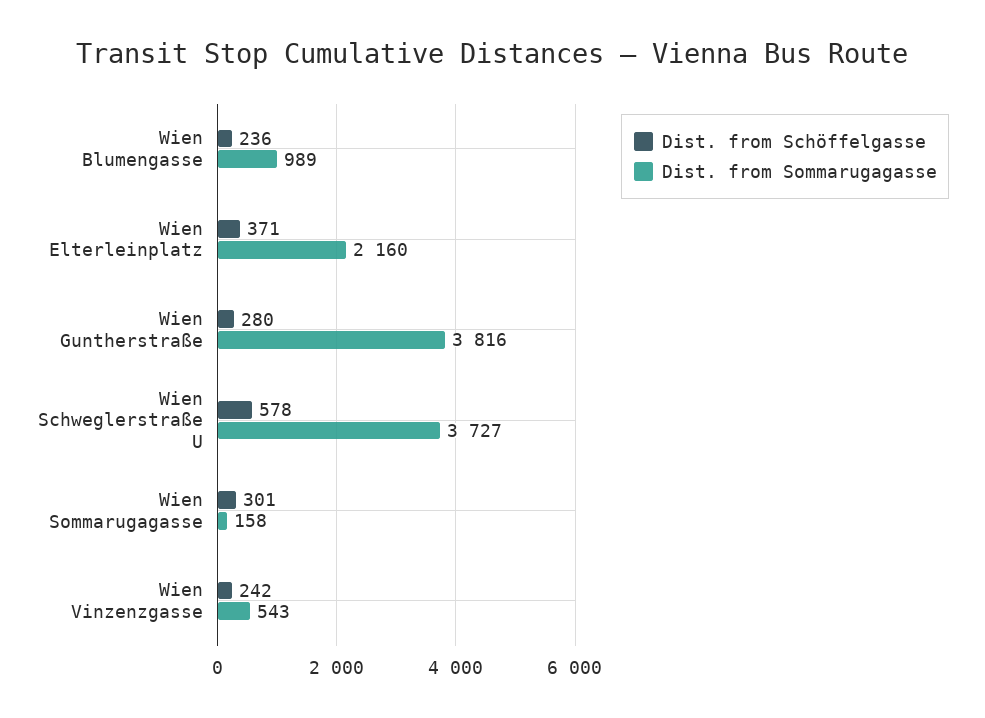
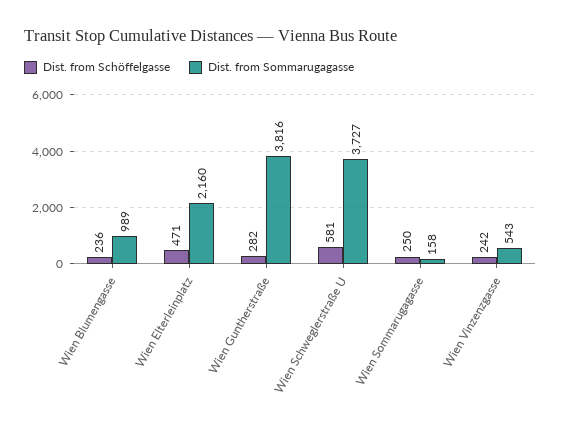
  {
    "Dist. from Schöffelgasse": {
      "Wien Blumengasse": 236,
-     "Wien Elterleinplatz": 371,
+     "Wien Elterleinplatz": 471,
-     "Wien Guntherstraße": 280,
+     "Wien Guntherstraße": 282,
-     "Wien Schweglerstraße U": 578,
+     "Wien Schweglerstraße U": 581,
-     "Wien Sommarugagasse": 301,
+     "Wien Sommarugagasse": 250,
      "Wien Vinzenzgasse": 242
    },
    "Dist. from Sommarugagasse": {
      "Wien Blumengasse": 989,
      "Wien Elterleinplatz": 2160,
      "Wien Guntherstraße": 3816,
      "Wien Schweglerstraße U": 3727,
      "Wien Sommarugagasse": 158,
      "Wien Vinzenzgasse": 543
    }
  }

